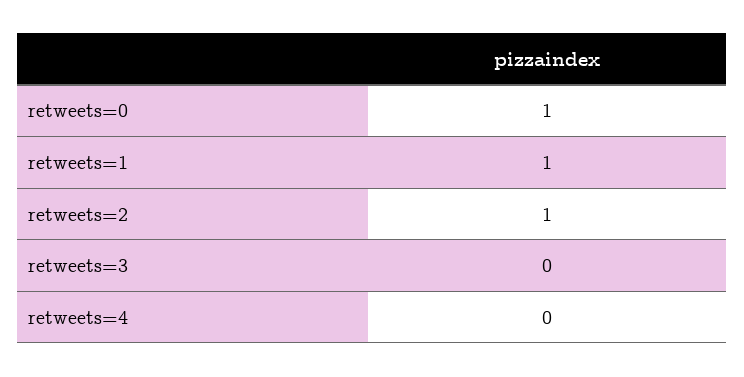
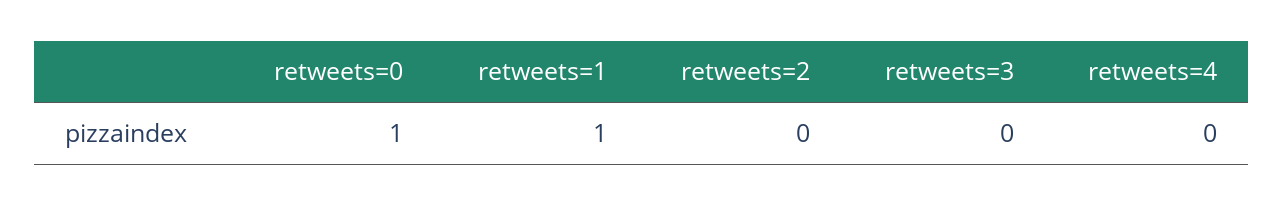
  {
    "retweets=0": 1,
    "retweets=1": 1,
-   "retweets=2": 1,
+   "retweets=2": 0,
    "retweets=3": 0,
    "retweets=4": 0
  }

